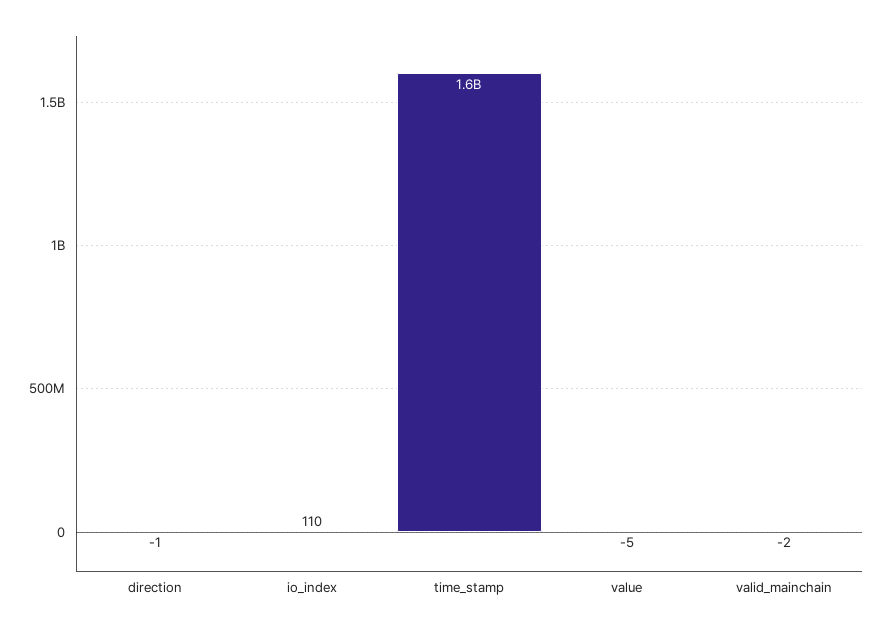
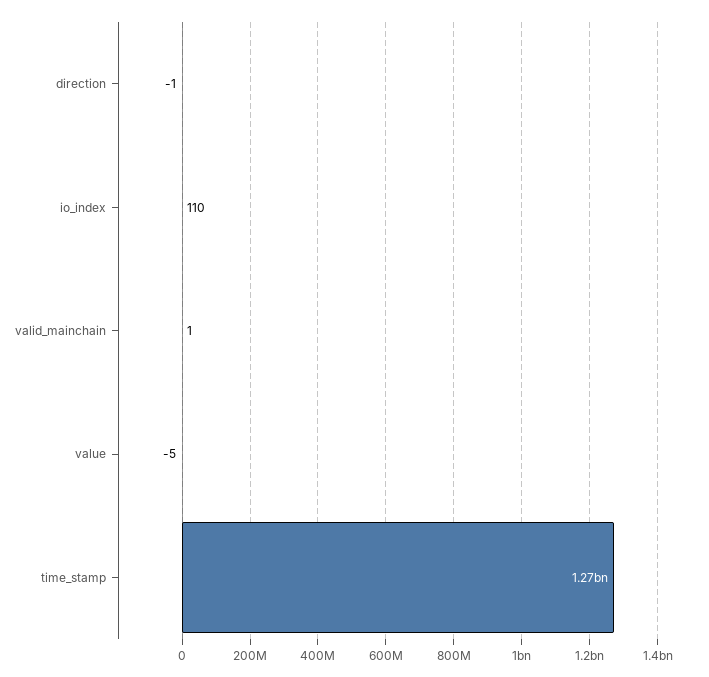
  {
    "direction": -1,
    "io_index": 110,
-   "time_stamp": 1600000000,
+   "time_stamp": 1270000000,
    "value": -5,
-   "valid_mainchain": -2
+   "valid_mainchain": 1
  }

